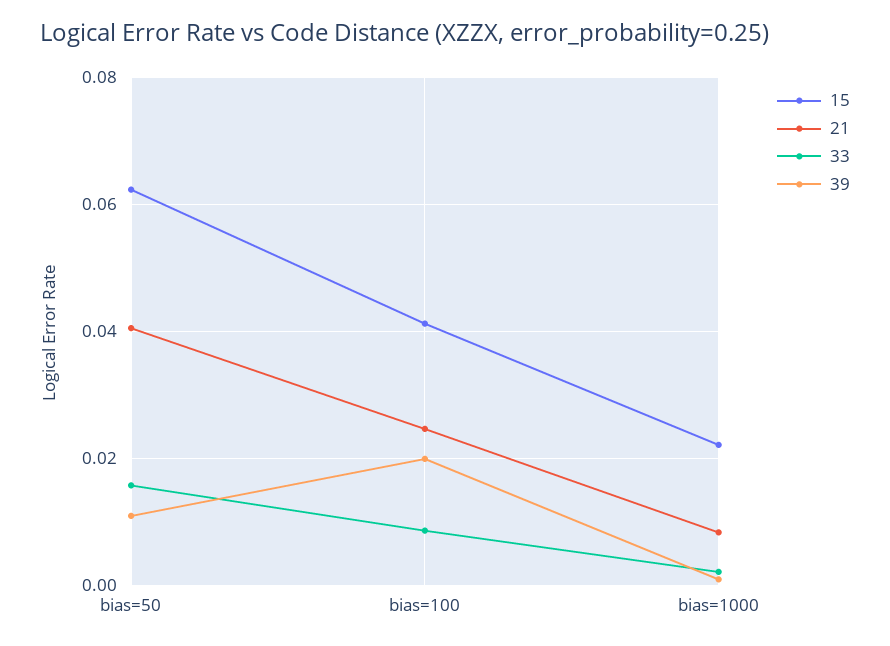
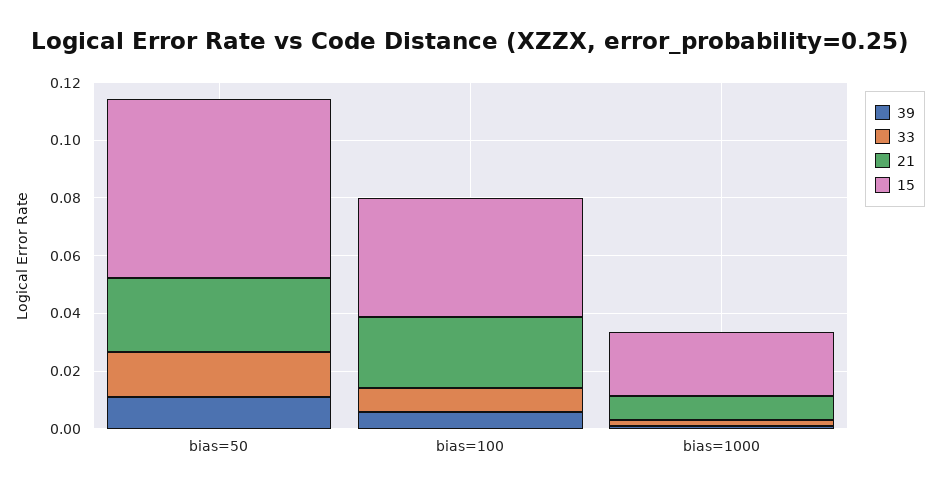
  {
    "15": {
      "bias=50": 0.062,
      "bias=100": 0.042,
      "bias=1000": 0.022
    },
    "21": {
-     "bias=50": 0.04,
+     "bias=50": 0.025,
      "bias=100": 0.024,
      "bias=1000": 0.008
    },
    "33": {
      "bias=50": 0.016,
      "bias=100": 0.008,
      "bias=1000": 0.002
    },
    "39": {
      "bias=50": 0.01,
-     "bias=100": 0.02,
+     "bias=100": 0.005,
      "bias=1000": 0
    }
  }

